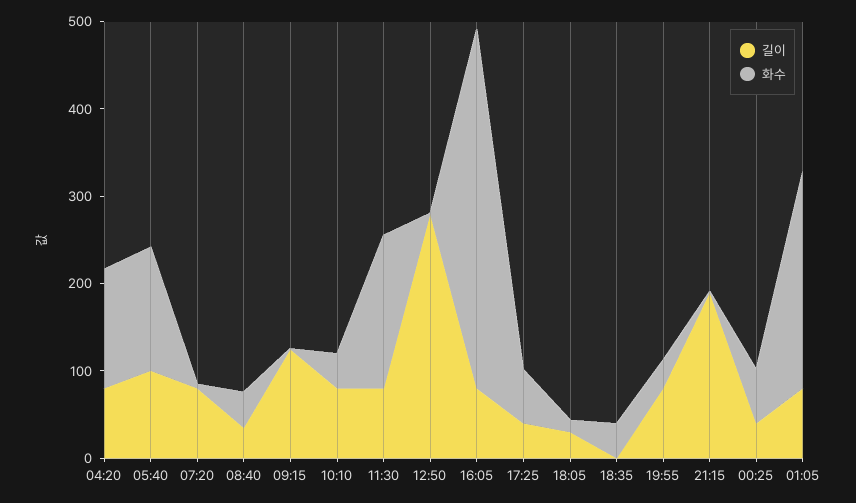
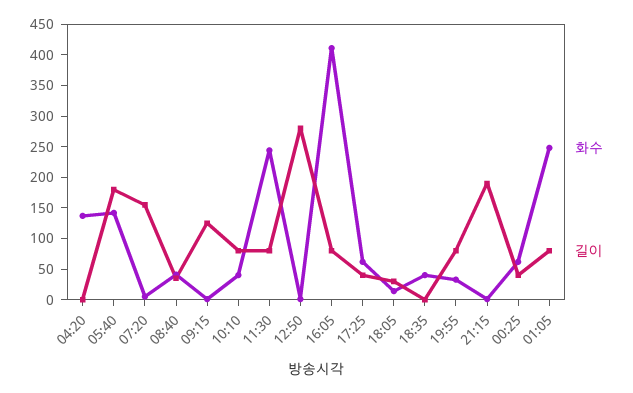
  {
    "길이": {
-     "04:20": 80,
+     "04:20": 0,
-     "05:40": 100,
+     "05:40": 175,
-     "07:20": 80,
+     "07:20": 150,
      "08:40": 40,
      "09:15": 120,
      "10:10": 80,
      "11:30": 80,
      "12:50": 280,
      "16:05": 80,
      "17:25": 40,
      "18:05": 40,
      "18:35": 0,
      "19:55": 80,
      "21:15": 200,
      "00:25": 40,
      "01:05": 80
    },
    "화수": {
      "04:20": 140,
      "05:40": 140,
      "07:20": 0,
      "08:40": 40,
      "09:15": 0,
      "10:10": 40,
-     "11:30": 180,
+     "11:30": 250,
      "12:50": 0,
      "16:05": 420,
      "17:25": 60,
      "18:05": 20,
      "18:35": 40,
      "19:55": 40,
      "21:15": 0,
      "00:25": 60,
      "01:05": 240
    }
  }

